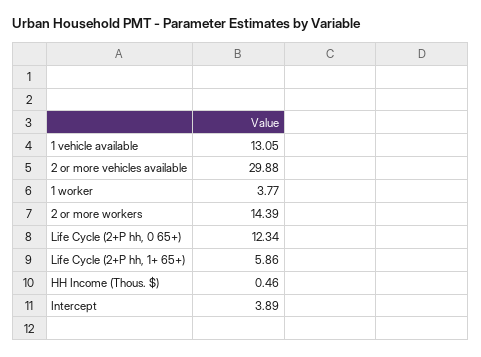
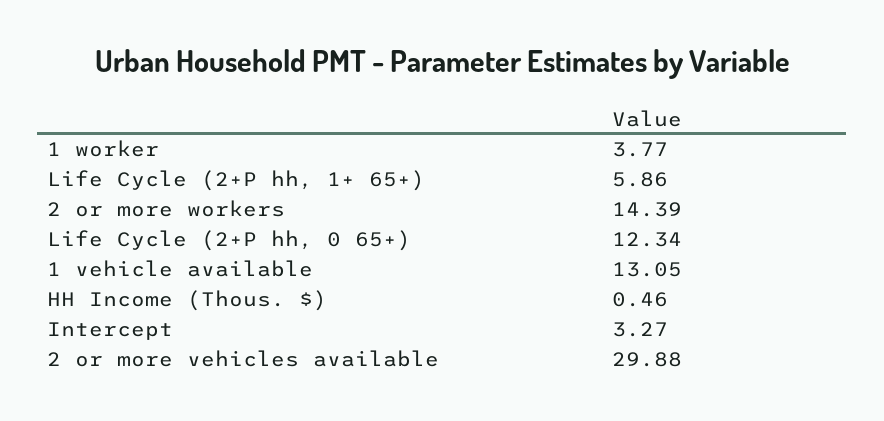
  {
    "1 vehicle available": 13.05,
    "2 or more vehicles available": 29.88,
    "1 worker": 3.77,
    "2 or more workers": 14.39,
    "Life Cycle (2+P hh, 0 65+)": 12.34,
    "Life Cycle (2+P hh, 1+ 65+)": 5.86,
    "HH Income (Thous. $)": 0.46,
-   "Intercept": 3.89
+   "Intercept": 3.27
  }

